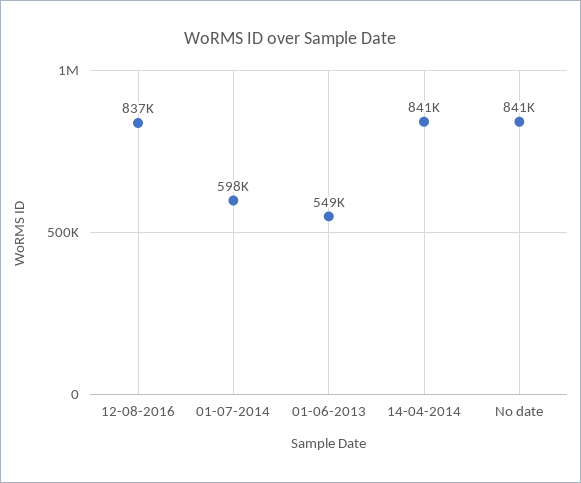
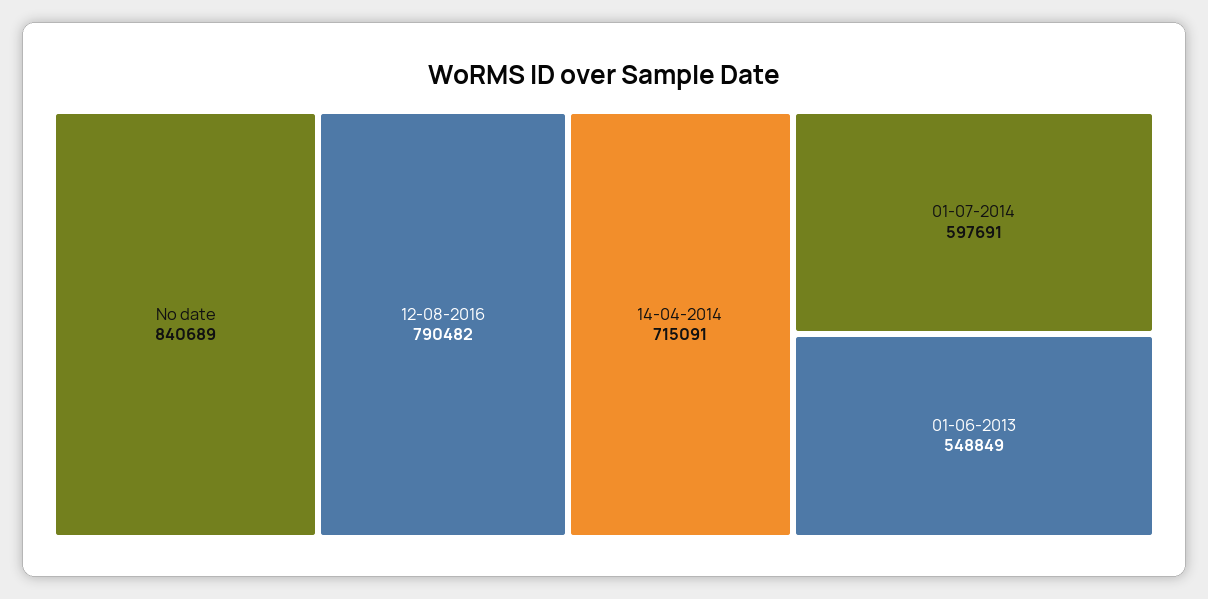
  {
-   "12-08-2016": 837000,
+   "12-08-2016": 790482,
    "01-07-2014": 597691,
    "01-06-2013": 548849,
-   "14-04-2014": 841000,
+   "14-04-2014": 715091,
    "No date": 840689
  }

